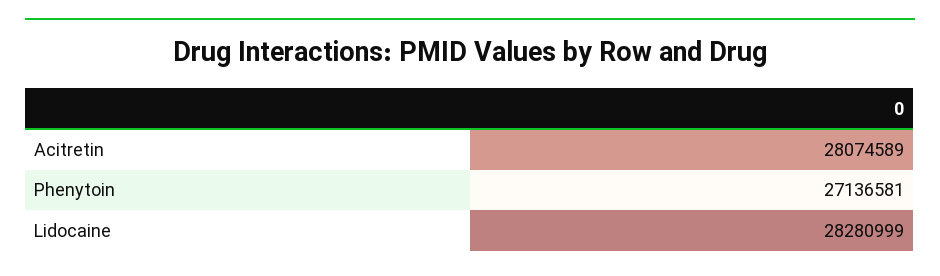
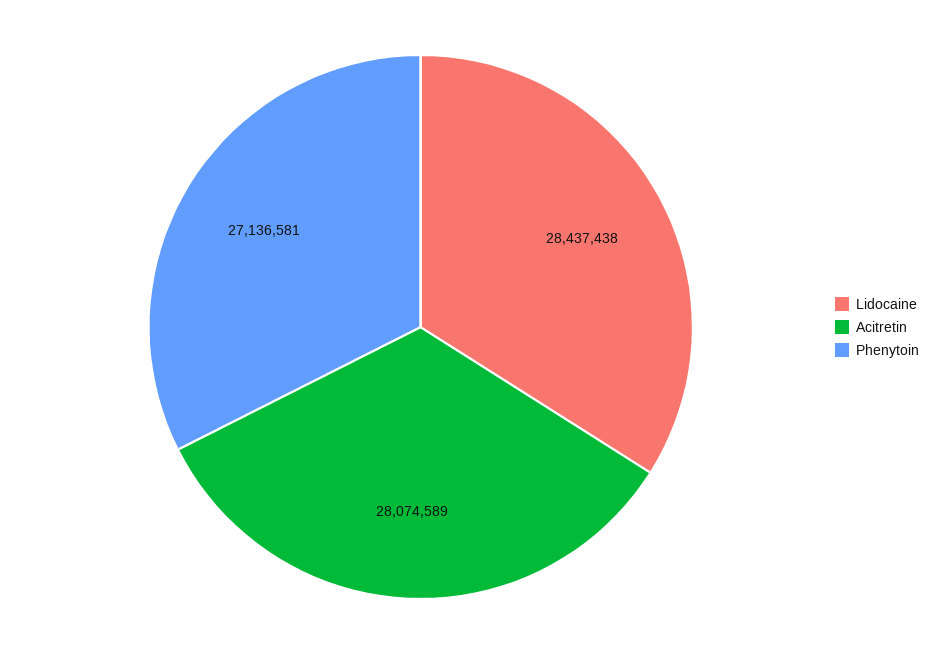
  {
    "Acitretin": 28074589,
    "Phenytoin": 27136581,
-   "Lidocaine": 28280999
+   "Lidocaine": 28437438
  }

